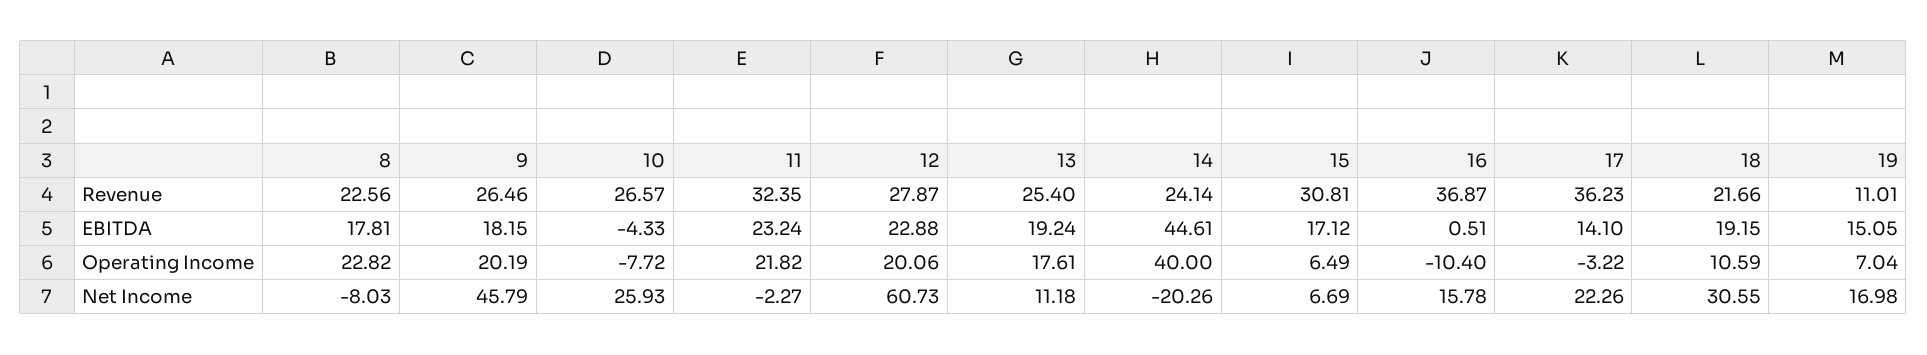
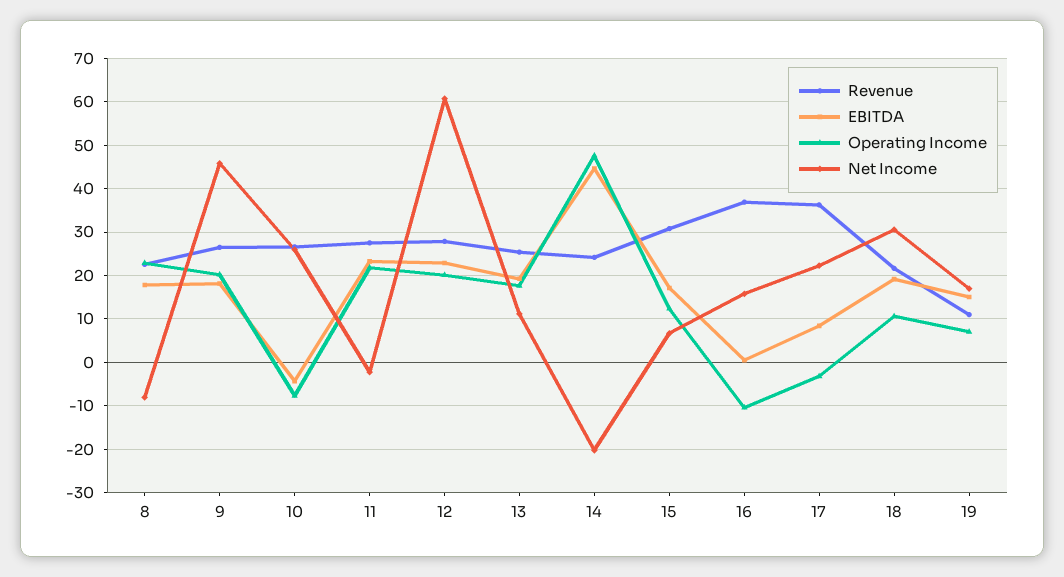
  {
    "Revenue": {
      "8": 22.56,
      "9": 26.46,
      "10": 26.57,
-     "11": 32.35,
+     "11": 28,
      "12": 27.87,
      "13": 25.4,
      "14": 24.14,
      "15": 30.81,
      "16": 36.87,
      "17": 36.23,
      "18": 21.66,
      "19": 11.01
    },
    "EBITDA": {
      "8": 17.81,
      "9": 18.15,
      "10": -4.33,
      "11": 23.24,
      "12": 22.88,
      "13": 19.24,
      "14": 44.61,
      "15": 17.12,
      "16": 0.51,
-     "17": 14.1,
+     "17": 8,
      "18": 19.15,
      "19": 15.05
    },
    "Operating Income": {
      "8": 22.82,
      "9": 20.19,
      "10": -7.72,
      "11": 21.82,
      "12": 20.06,
      "13": 17.61,
-     "14": 40,
+     "14": 48,
-     "15": 6.49,
+     "15": 12,
      "16": -10.4,
      "17": -3.22,
      "18": 10.59,
      "19": 7.04
    },
    "Net Income": {
      "8": -8.03,
      "9": 45.79,
      "10": 25.93,
      "11": -2.27,
      "12": 60.73,
      "13": 11.18,
      "14": -20.26,
      "15": 6.69,
      "16": 15.78,
      "17": 22.26,
      "18": 30.55,
      "19": 16.98
    }
  }

